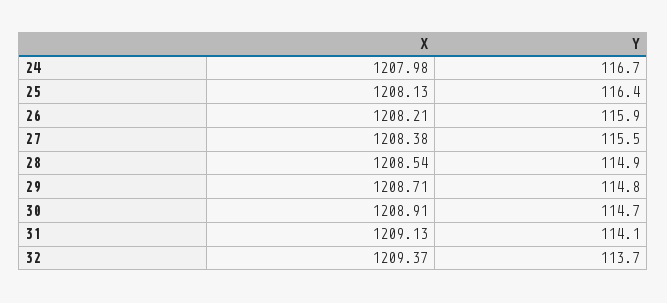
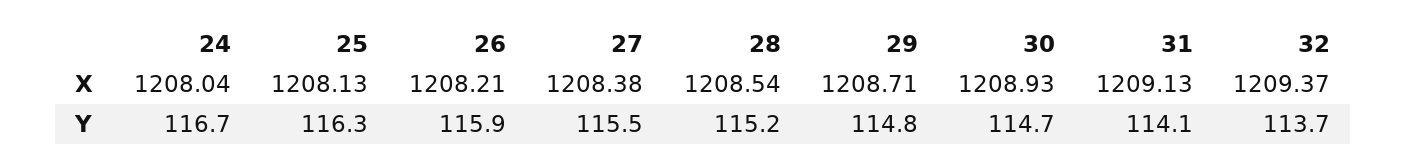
  {
    "X": {
-     "24": 1207.98,
+     "24": 1208.04,
      "25": 1208.13,
      "26": 1208.21,
      "27": 1208.38,
      "28": 1208.54,
      "29": 1208.71,
-     "30": 1208.91,
+     "30": 1208.93,
      "31": 1209.13,
      "32": 1209.37
    },
    "Y": {
      "24": 116.7,
-     "25": 116.4,
+     "25": 116.3,
      "26": 115.9,
      "27": 115.5,
-     "28": 114.9,
+     "28": 115.2,
      "29": 114.8,
      "30": 114.7,
      "31": 114.1,
      "32": 113.7
    }
  }

